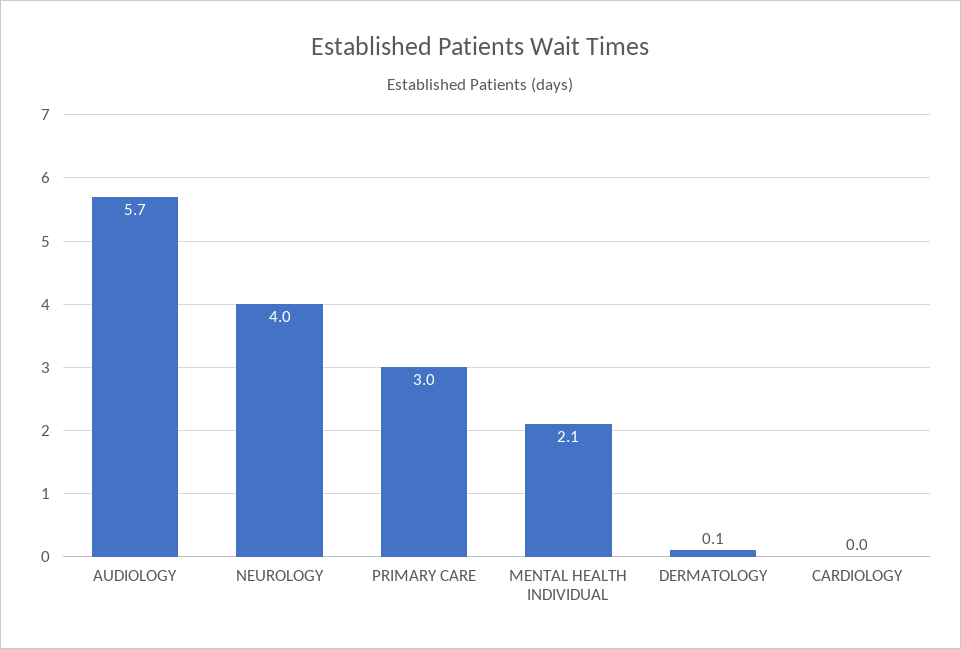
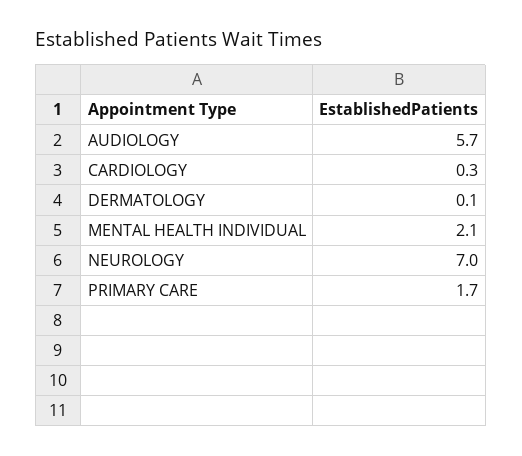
  {
    "AUDIOLOGY": 5.7,
-   "NEUROLOGY": 4,
+   "NEUROLOGY": 7,
-   "PRIMARY CARE": 3,
+   "PRIMARY CARE": 1.7,
    "MENTAL HEALTH INDIVIDUAL": 2.1,
    "DERMATOLOGY": 0.1,
-   "CARDIOLOGY": 0
+   "CARDIOLOGY": 0.3
  }

